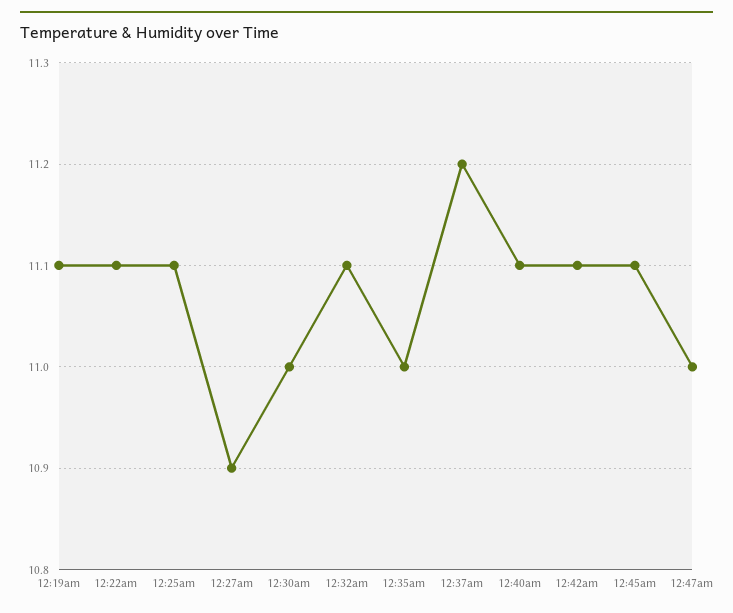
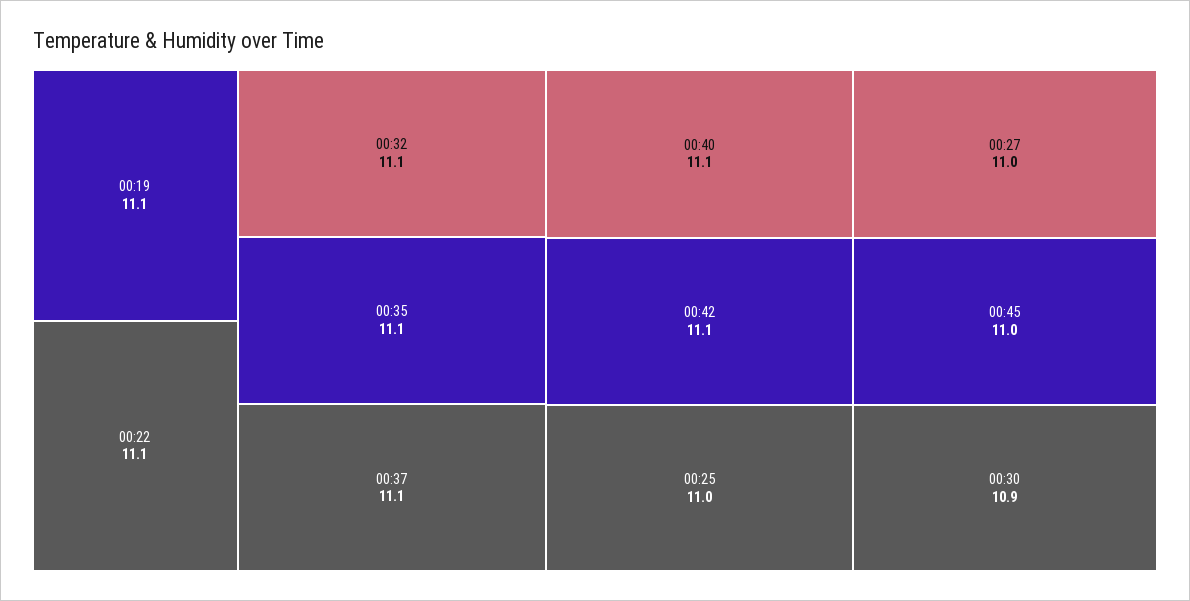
  {
    "12:19am": 11.1,
    "12:22am": 11.1,
-   "12:25am": 11.1,
+   "12:25am": 11,
-   "12:27am": 10.9,
+   "12:27am": 11,
-   "12:30am": 11,
+   "12:30am": 10.9,
    "12:32am": 11.1,
-   "12:35am": 11,
+   "12:35am": 11.1,
-   "12:37am": 11.2,
+   "12:37am": 11.1,
    "12:40am": 11.1,
    "12:42am": 11.1,
-   "12:45am": 11.1,
+   "12:45am": 11
-   "12:47am": 11
  }

